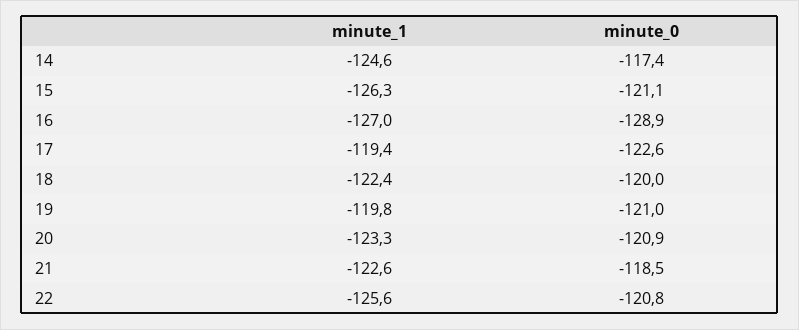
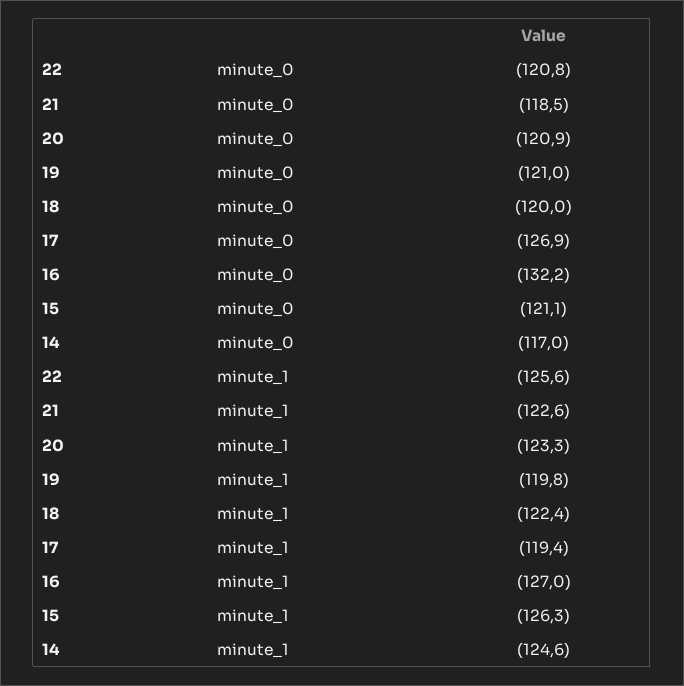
  {
    "minute_1": {
      "14": -124.6,
      "15": -126.3,
      "16": -127,
      "17": -119.4,
      "18": -122.4,
      "19": -119.8,
      "20": -123.3,
      "21": -122.6,
      "22": -125.6
    },
    "minute_0": {
-     "14": -117.4,
+     "14": -117,
      "15": -121.1,
-     "16": -128.9,
+     "16": -132.2,
-     "17": -122.6,
+     "17": -126.9,
      "18": -120,
      "19": -121,
      "20": -120.9,
      "21": -118.5,
      "22": -120.8
    }
  }

